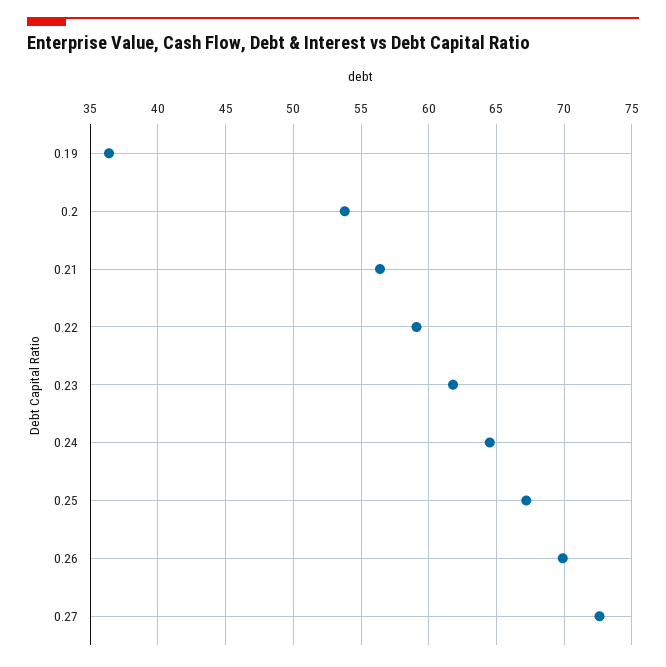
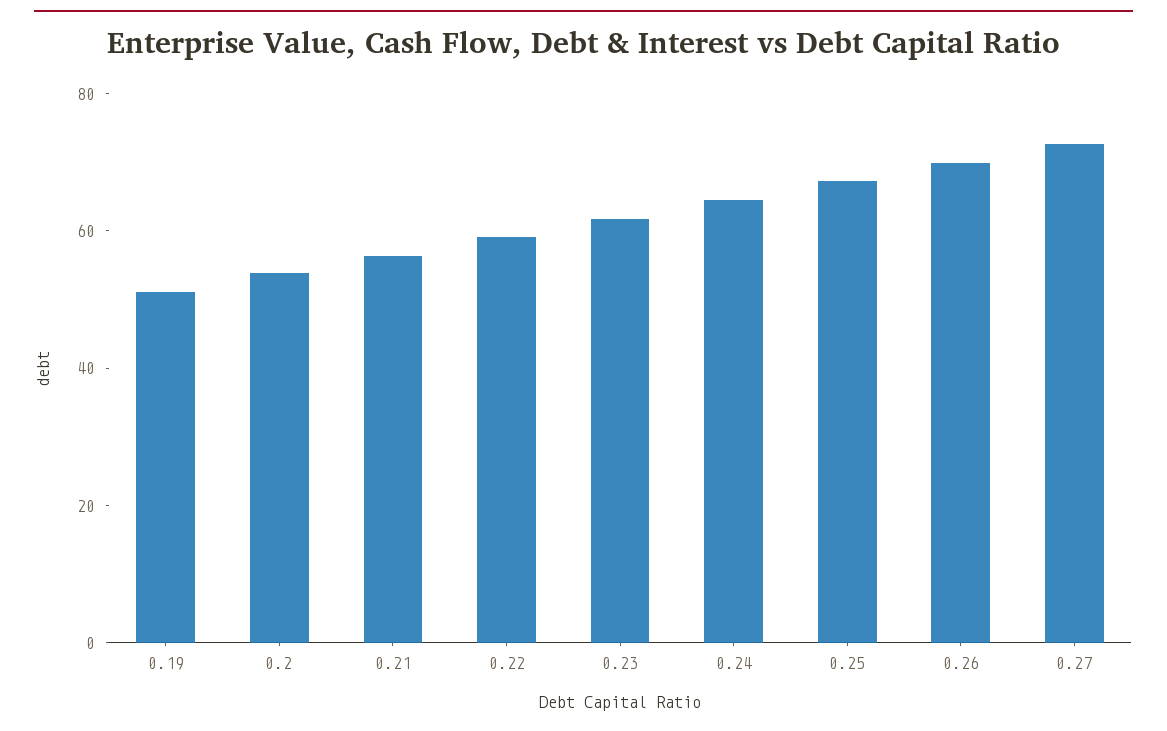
  {
-   "0.19": 36.5,
+   "0.19": 50,
    "0.2": 54,
    "0.21": 56.5,
    "0.22": 59,
    "0.23": 62,
    "0.24": 64.5,
    "0.25": 67,
    "0.26": 70,
    "0.27": 72.5
  }

